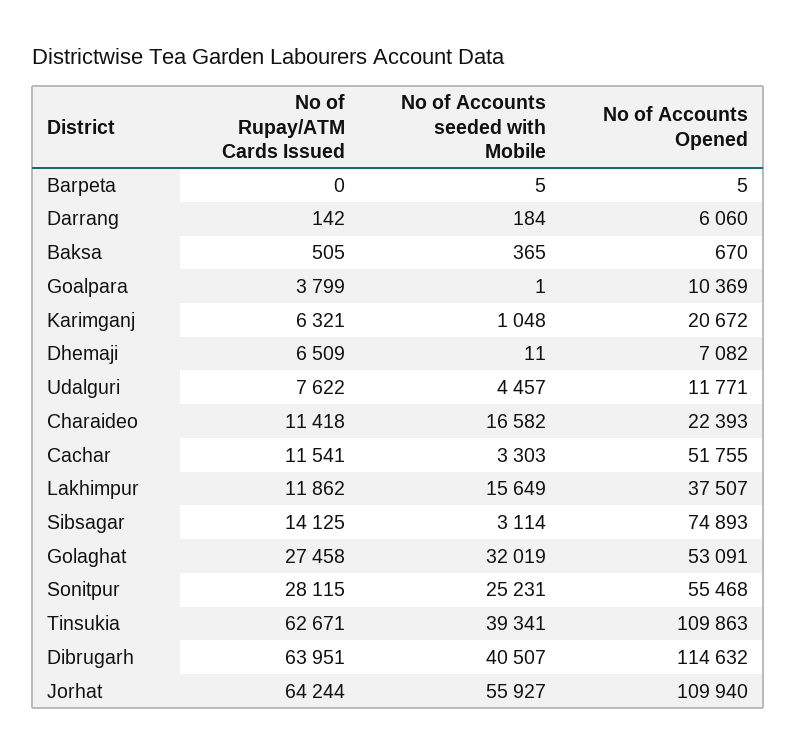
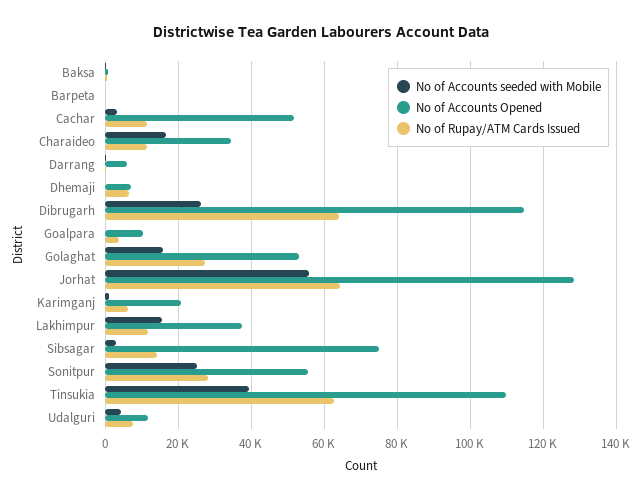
  {
    "No of Rupay/ATM Cards Issued": {
      "Barpeta": 0,
      "Darrang": 142,
      "Baksa": 505,
      "Goalpara": 3799,
      "Karimganj": 6321,
      "Dhemaji": 6509,
      "Udalguri": 7622,
      "Charaideo": 11418,
      "Cachar": 11541,
      "Lakhimpur": 11862,
      "Sibsagar": 14125,
      "Golaghat": 27458,
      "Sonitpur": 28115,
      "Tinsukia": 62671,
      "Dibrugarh": 63951,
      "Jorhat": 64244
    },
    "No of Accounts seeded with Mobile": {
      "Barpeta": 5,
      "Darrang": 184,
      "Baksa": 365,
      "Goalpara": 1,
      "Karimganj": 1048,
      "Dhemaji": 11,
      "Udalguri": 4457,
      "Charaideo": 16582,
      "Cachar": 3303,
      "Lakhimpur": 15649,
      "Sibsagar": 3114,
-     "Golaghat": 32019,
+     "Golaghat": 16000,
      "Sonitpur": 25231,
      "Tinsukia": 39341,
-     "Dibrugarh": 40507,
+     "Dibrugarh": 26000,
      "Jorhat": 55927
    },
    "No of Accounts Opened": {
      "Barpeta": 5,
      "Darrang": 6060,
      "Baksa": 670,
      "Goalpara": 10369,
      "Karimganj": 20672,
      "Dhemaji": 7082,
      "Udalguri": 11771,
-     "Charaideo": 22393,
+     "Charaideo": 34000,
      "Cachar": 51755,
      "Lakhimpur": 37507,
      "Sibsagar": 74893,
      "Golaghat": 53091,
      "Sonitpur": 55468,
      "Tinsukia": 109863,
      "Dibrugarh": 114632,
-     "Jorhat": 109940
+     "Jorhat": 128000
    }
  }

